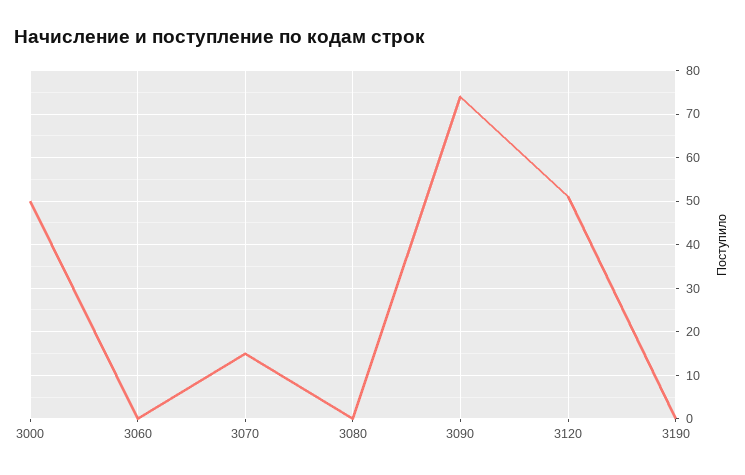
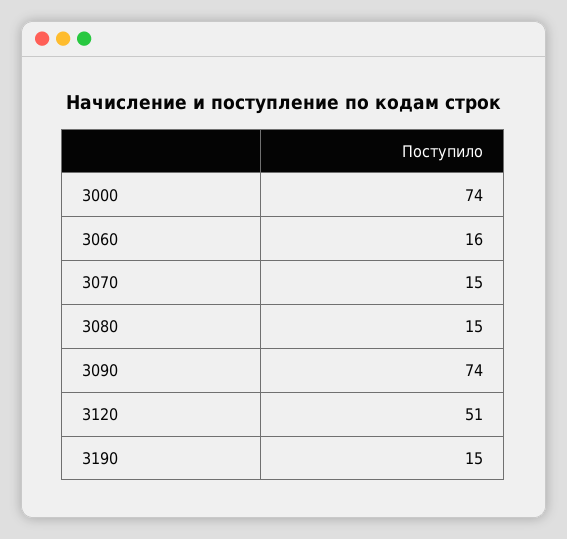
  {
-   "3000": 50,
+   "3000": 74,
-   "3060": 0,
+   "3060": 16,
    "3070": 15,
-   "3080": 0,
+   "3080": 15,
    "3090": 74,
    "3120": 51,
-   "3190": 0
+   "3190": 15
  }

